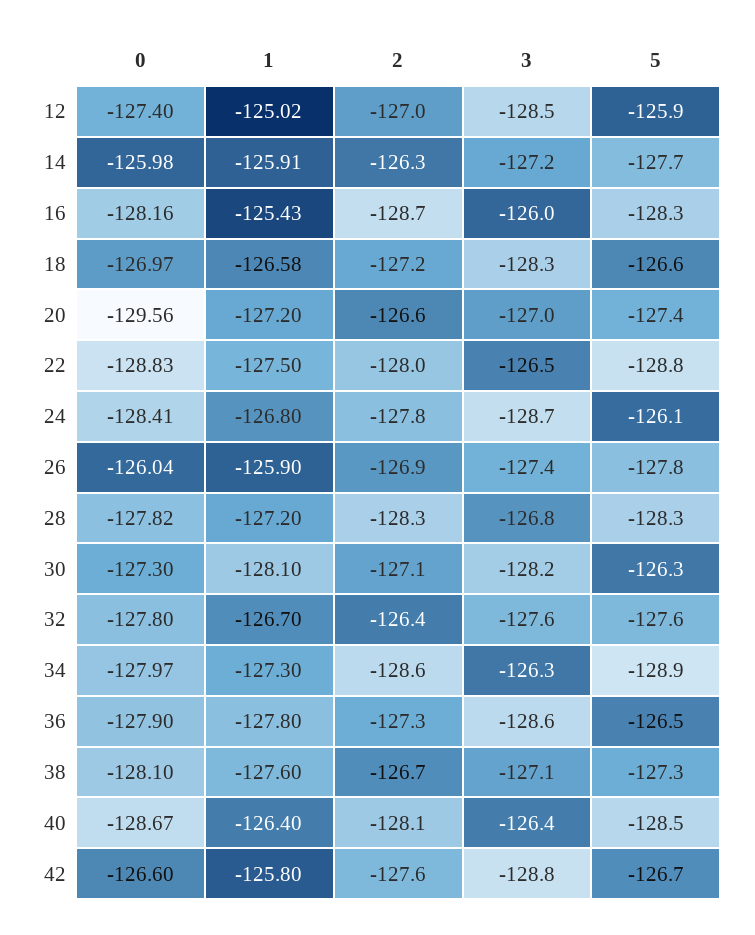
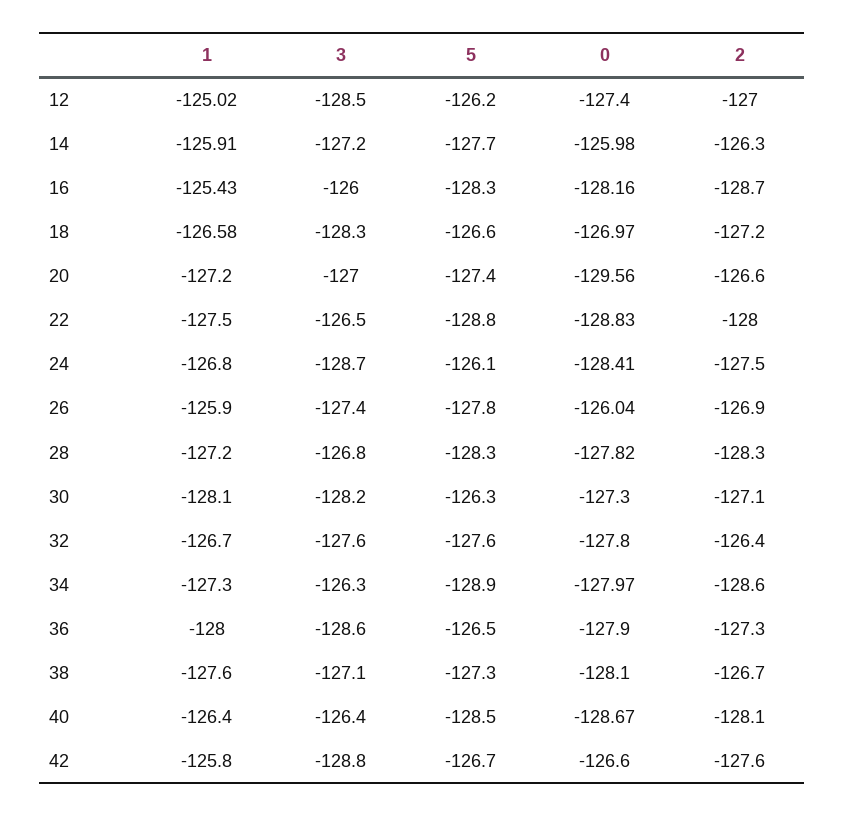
  {
    "0": {
      "12": -127.4,
      "14": -125.98,
      "16": -128.16,
      "18": -126.97,
      "20": -129.56,
      "22": -128.83,
      "24": -128.41,
      "26": -126.04,
      "28": -127.82,
      "30": -127.3,
      "32": -127.8,
      "34": -127.97,
      "36": -127.9,
      "38": -128.1,
      "40": -128.67,
      "42": -126.6
    },
    "1": {
      "12": -125.02,
      "14": -125.91,
      "16": -125.43,
      "18": -126.58,
      "20": -127.2,
      "22": -127.5,
      "24": -126.8,
      "26": -125.9,
      "28": -127.2,
      "30": -128.1,
      "32": -126.7,
      "34": -127.3,
-     "36": -127.8,
+     "36": -128,
      "38": -127.6,
      "40": -126.4,
      "42": -125.8
    },
    "2": {
      "12": -127,
      "14": -126.3,
      "16": -128.7,
      "18": -127.2,
      "20": -126.6,
      "22": -128,
-     "24": -127.8,
+     "24": -127.5,
      "26": -126.9,
      "28": -128.3,
      "30": -127.1,
      "32": -126.4,
      "34": -128.6,
      "36": -127.3,
      "38": -126.7,
      "40": -128.1,
      "42": -127.6
    },
    "3": {
      "12": -128.5,
      "14": -127.2,
      "16": -126,
      "18": -128.3,
      "20": -127,
      "22": -126.5,
      "24": -128.7,
      "26": -127.4,
      "28": -126.8,
      "30": -128.2,
      "32": -127.6,
      "34": -126.3,
      "36": -128.6,
      "38": -127.1,
      "40": -126.4,
      "42": -128.8
    },
    "5": {
-     "12": -125.9,
+     "12": -126.2,
      "14": -127.7,
      "16": -128.3,
      "18": -126.6,
      "20": -127.4,
      "22": -128.8,
      "24": -126.1,
      "26": -127.8,
      "28": -128.3,
      "30": -126.3,
      "32": -127.6,
      "34": -128.9,
      "36": -126.5,
      "38": -127.3,
      "40": -128.5,
      "42": -126.7
    }
  }

